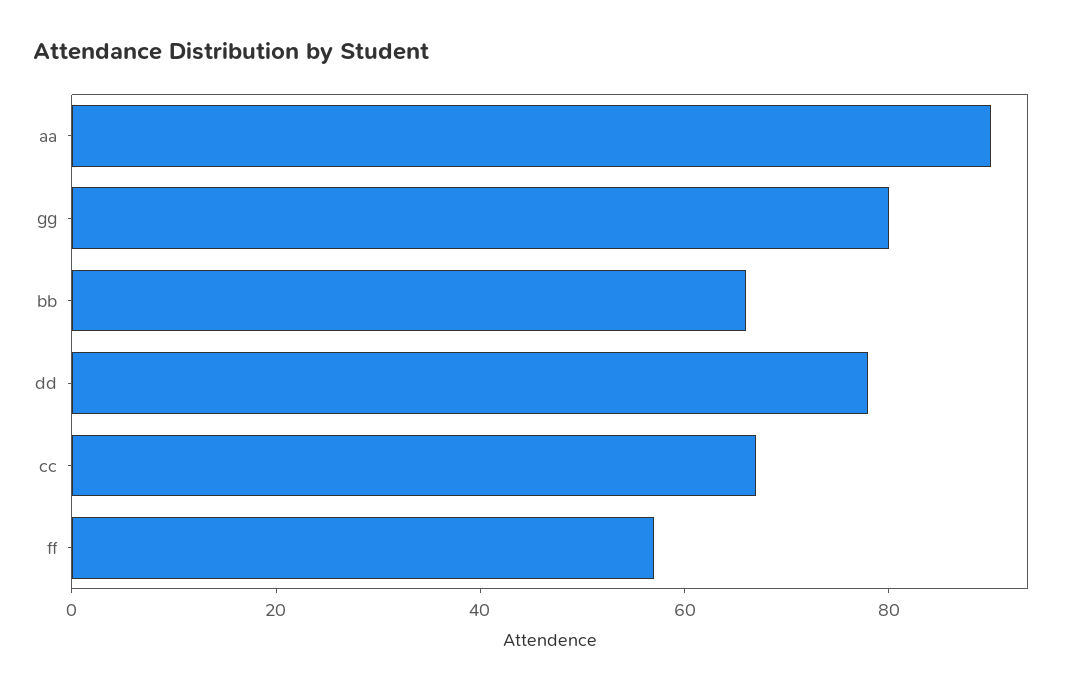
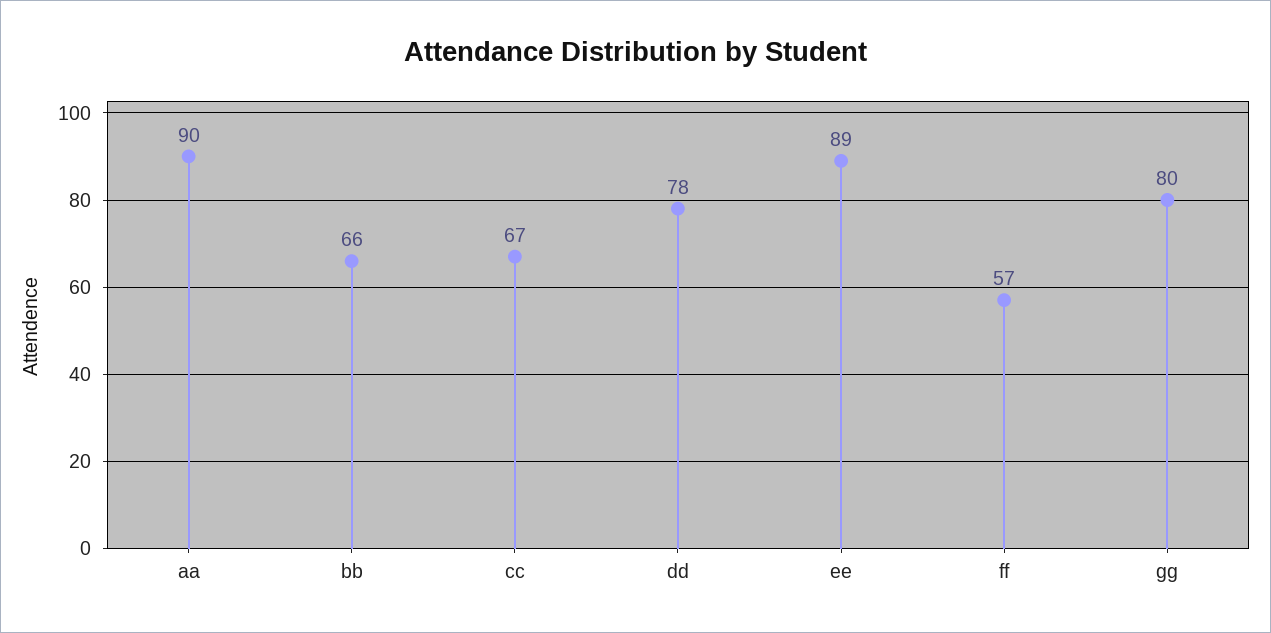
  {
    "aa": 90,
    "gg": 80,
    "bb": 66,
    "dd": 78,
    "cc": 67,
-   "ff": 57
+   "ff": 57,
+   "ee": 89
  }

